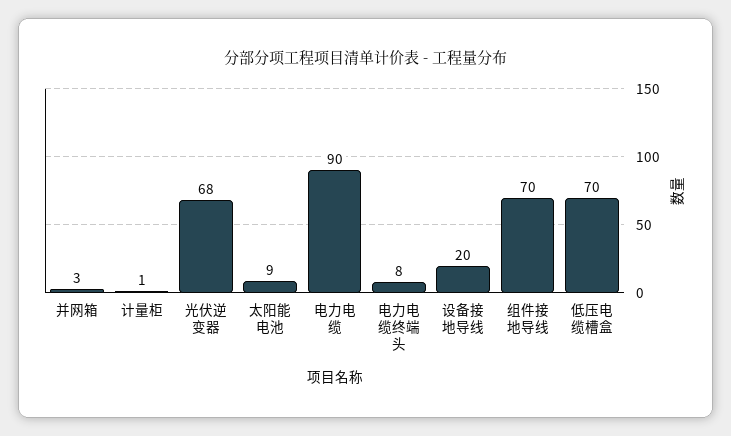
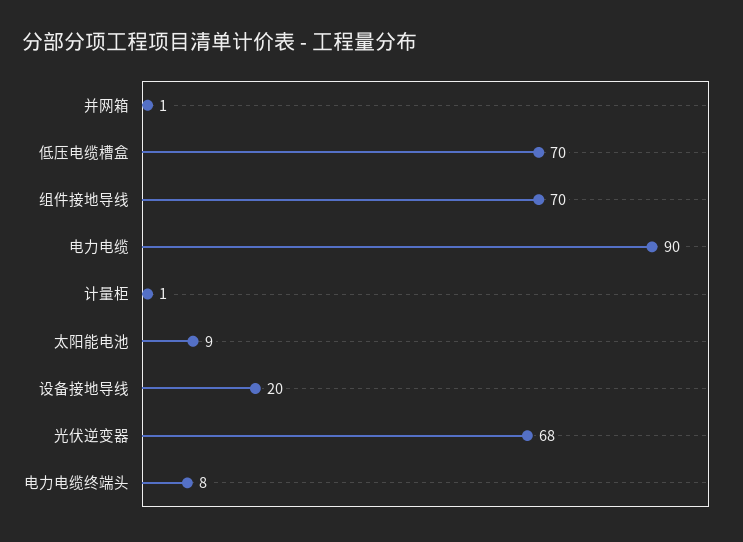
  {
-   "并网箱": 3,
+   "并网箱": 1,
    "计量柜": 1,
    "光伏逆变器": 68,
    "太阳能电池": 9,
    "电力电缆": 90,
    "电力电缆终端头": 8,
    "设备接地导线": 20,
    "组件接地导线": 70,
    "低压电缆槽盒": 70
  }

